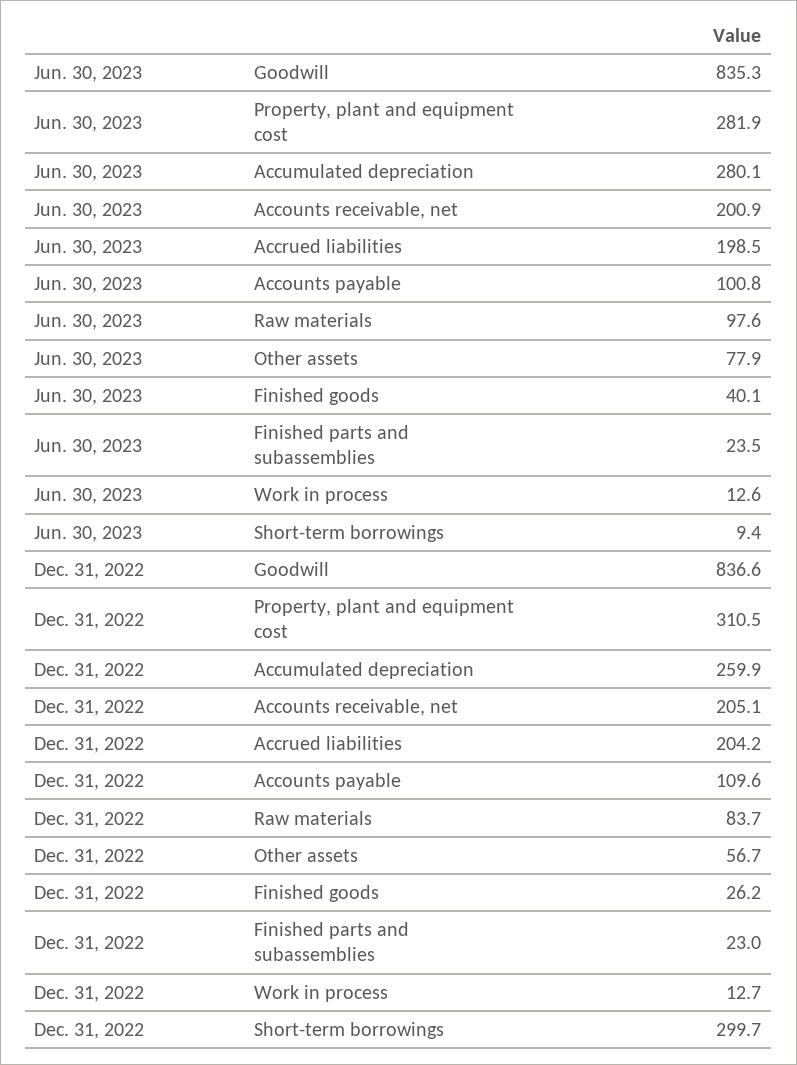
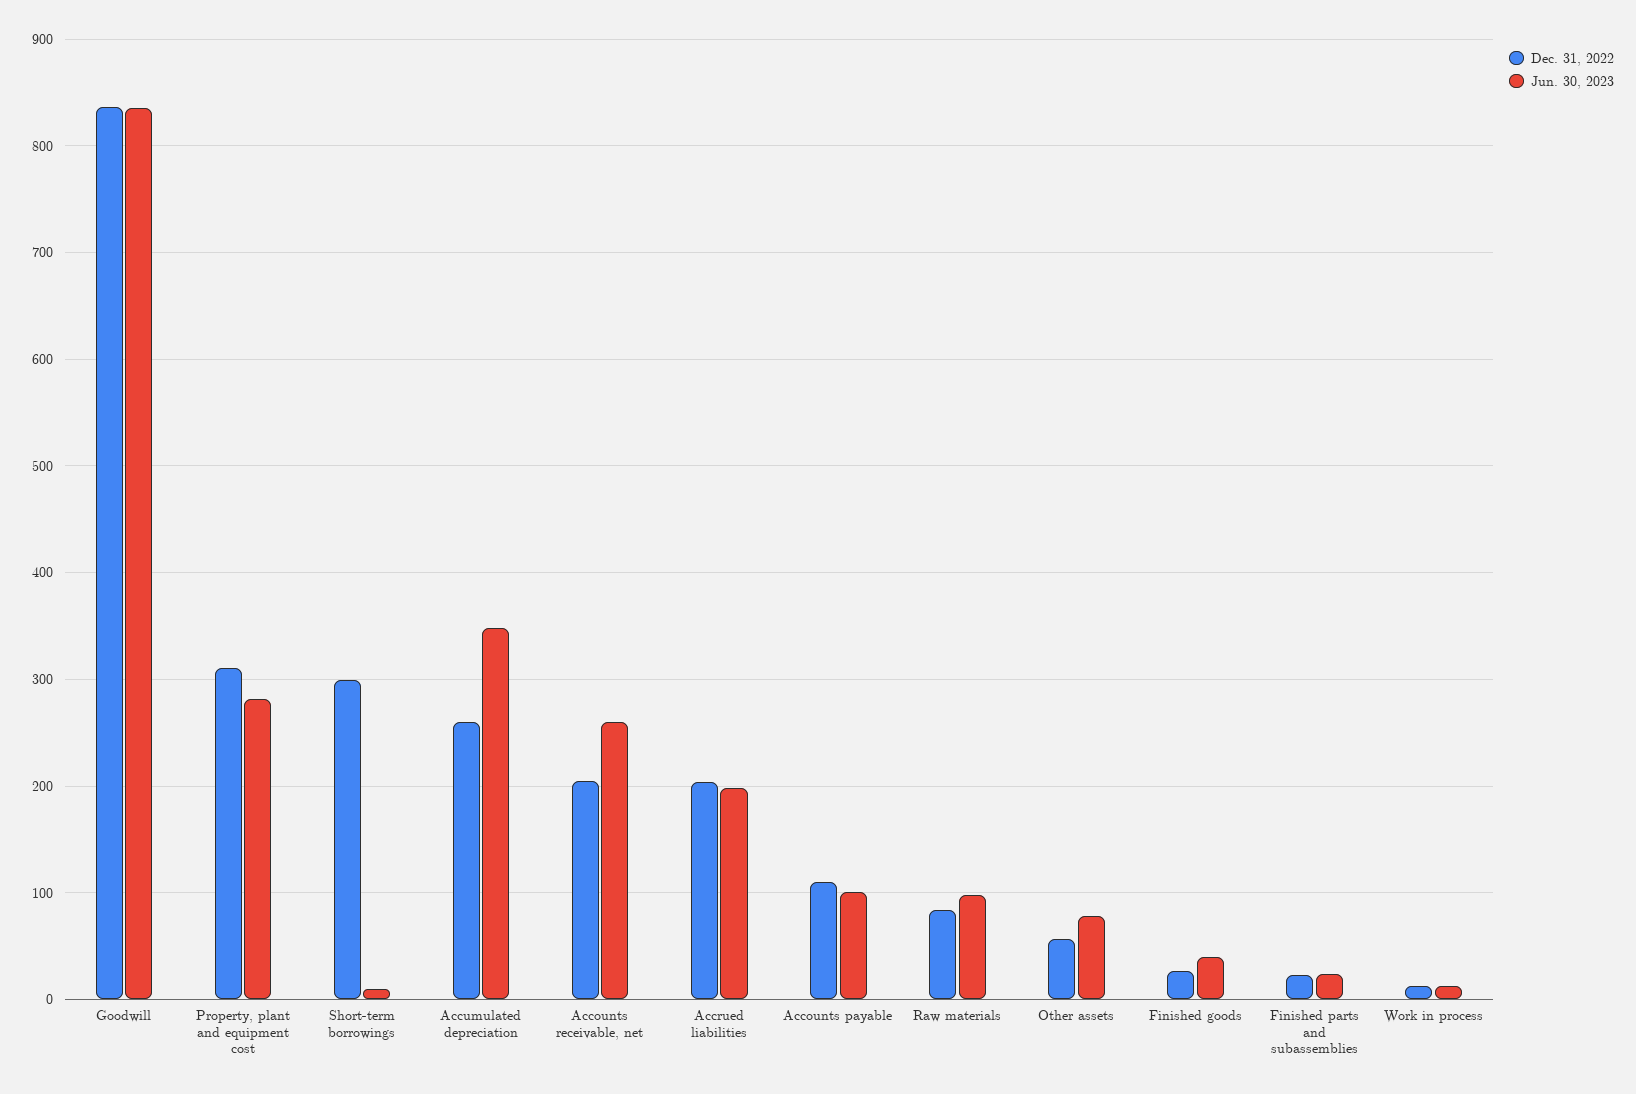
  {
    "Jun. 30, 2023": {
      "Goodwill": 835.3,
      "Property, plant and equipment cost": 281.9,
-     "Accumulated depreciation": 280.1,
+     "Accumulated depreciation": 350,
-     "Accounts receivable, net": 200.9,
+     "Accounts receivable, net": 260,
      "Accrued liabilities": 198.5,
      "Accounts payable": 100.8,
      "Raw materials": 97.6,
      "Other assets": 77.9,
      "Finished goods": 40.1,
      "Finished parts and subassemblies": 23.5,
      "Work in process": 12.6,
      "Short-term borrowings": 9.4
    },
    "Dec. 31, 2022": {
      "Goodwill": 836.6,
      "Property, plant and equipment cost": 310.5,
      "Accumulated depreciation": 259.9,
      "Accounts receivable, net": 205.1,
      "Accrued liabilities": 204.2,
      "Accounts payable": 109.6,
      "Raw materials": 83.7,
      "Other assets": 56.7,
      "Finished goods": 26.2,
      "Finished parts and subassemblies": 23,
      "Work in process": 12.7,
      "Short-term borrowings": 299.7
    }
  }

